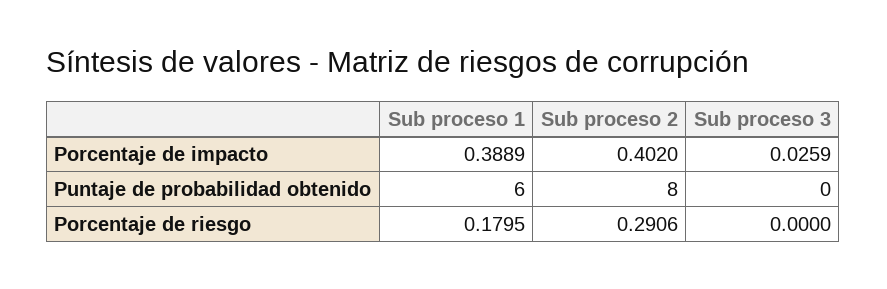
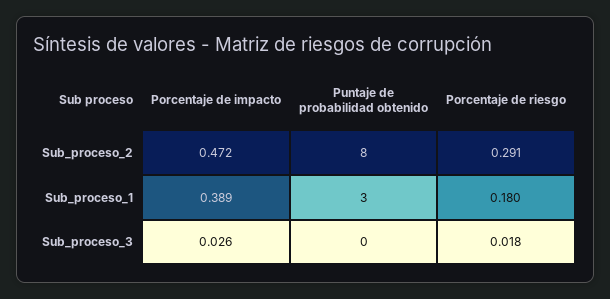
  {
    "Sub proceso 1": {
      "Porcentaje de impacto": 0.3889,
-     "Puntaje de probabilidad obtenido": 6,
+     "Puntaje de probabilidad obtenido": 3,
      "Porcentaje de riesgo": 0.1795
    },
    "Sub proceso 2": {
-     "Porcentaje de impacto": 0.402,
+     "Porcentaje de impacto": 0.472,
      "Puntaje de probabilidad obtenido": 8,
      "Porcentaje de riesgo": 0.2906
    },
    "Sub proceso 3": {
      "Porcentaje de impacto": 0.0259,
      "Puntaje de probabilidad obtenido": 0,
-     "Porcentaje de riesgo": 0
+     "Porcentaje de riesgo": 0.018
    }
  }

